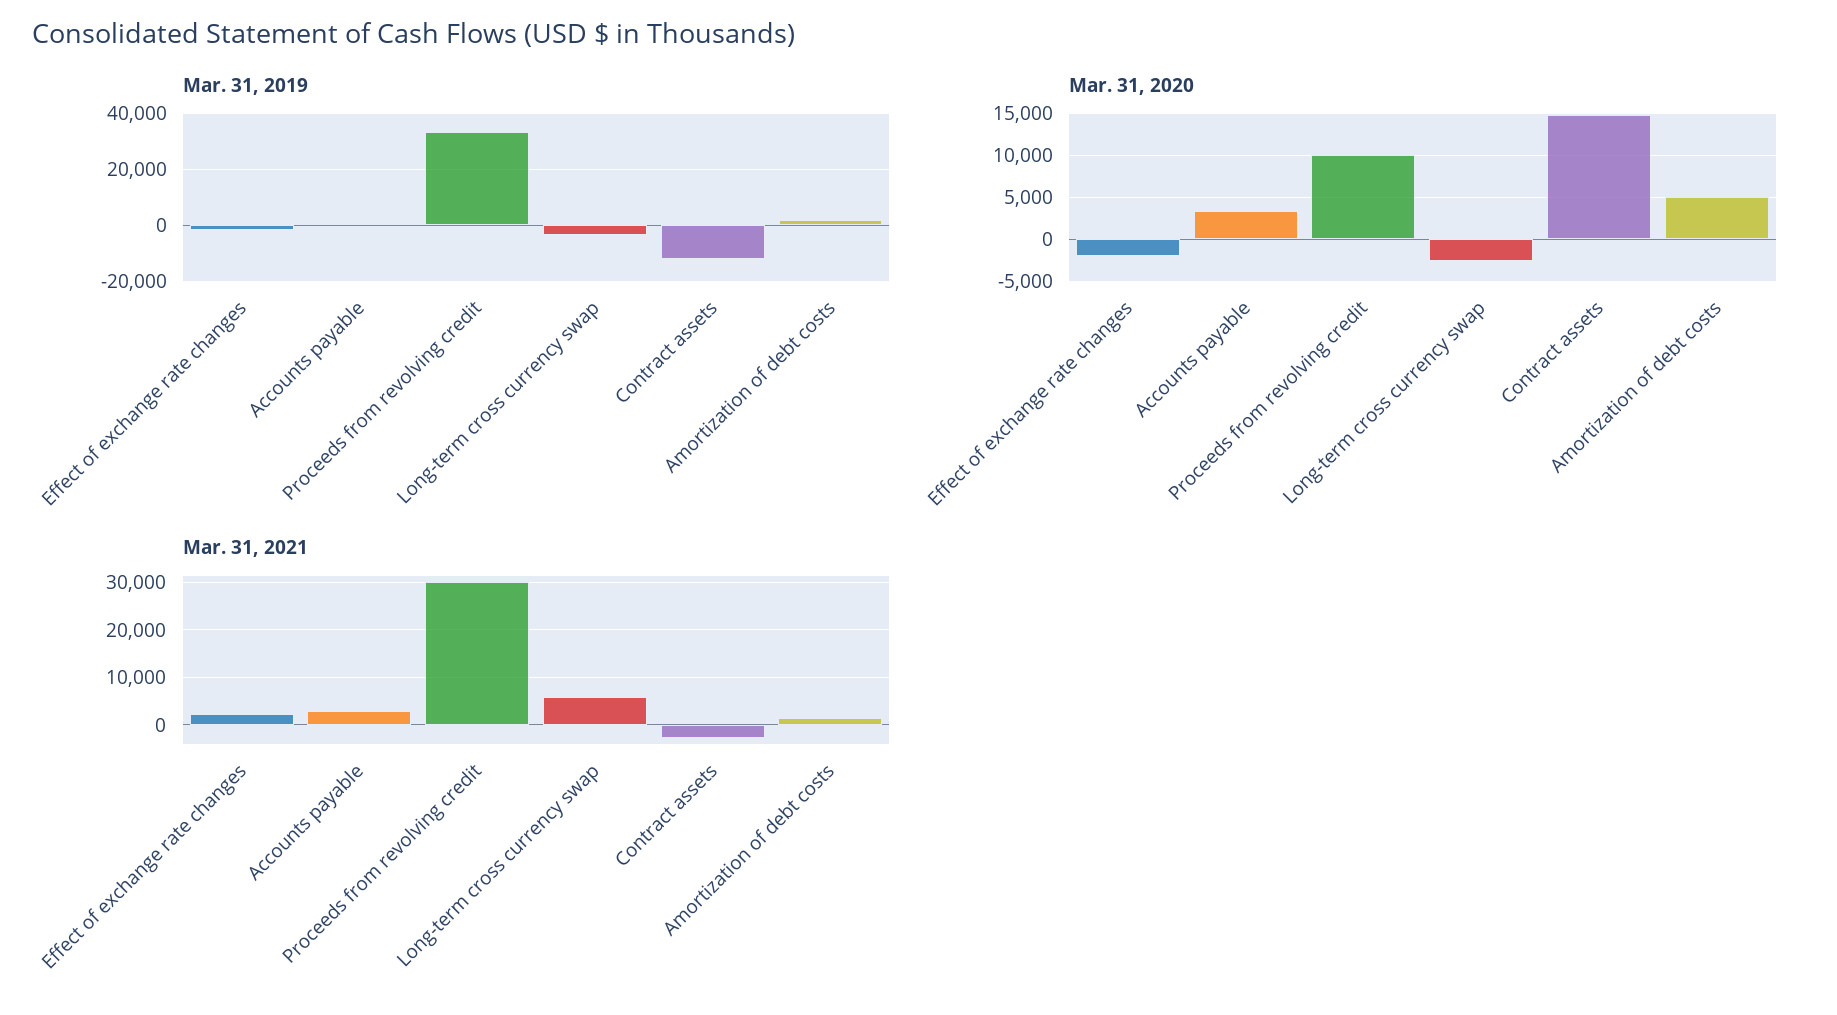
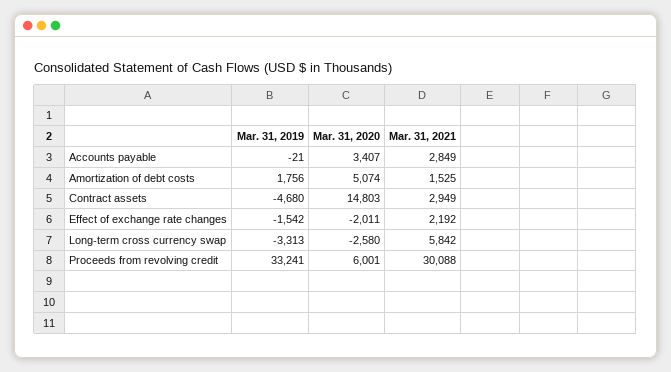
  {
    "Mar. 31, 2019": {
      "Effect of exchange rate changes": -1542,
      "Accounts payable": -21,
      "Proceeds from revolving credit": 33241,
      "Long-term cross currency swap": -3313,
-     "Contract assets": -12500,
+     "Contract assets": -4680,
      "Amortization of debt costs": 1756
    },
    "Mar. 31, 2020": {
      "Effect of exchange rate changes": -2011,
      "Accounts payable": 3407,
-     "Proceeds from revolving credit": 10000,
+     "Proceeds from revolving credit": 6001,
      "Long-term cross currency swap": -2580,
      "Contract assets": 14803,
      "Amortization of debt costs": 5074
    },
    "Mar. 31, 2021": {
      "Effect of exchange rate changes": 2192,
      "Accounts payable": 2849,
      "Proceeds from revolving credit": 30088,
      "Long-term cross currency swap": 5842,
-     "Contract assets": -2000,
+     "Contract assets": 2949,
      "Amortization of debt costs": 1525
    }
  }

